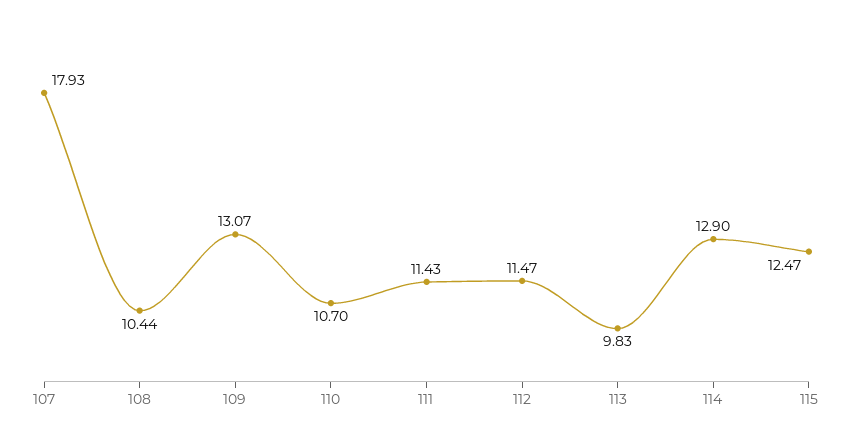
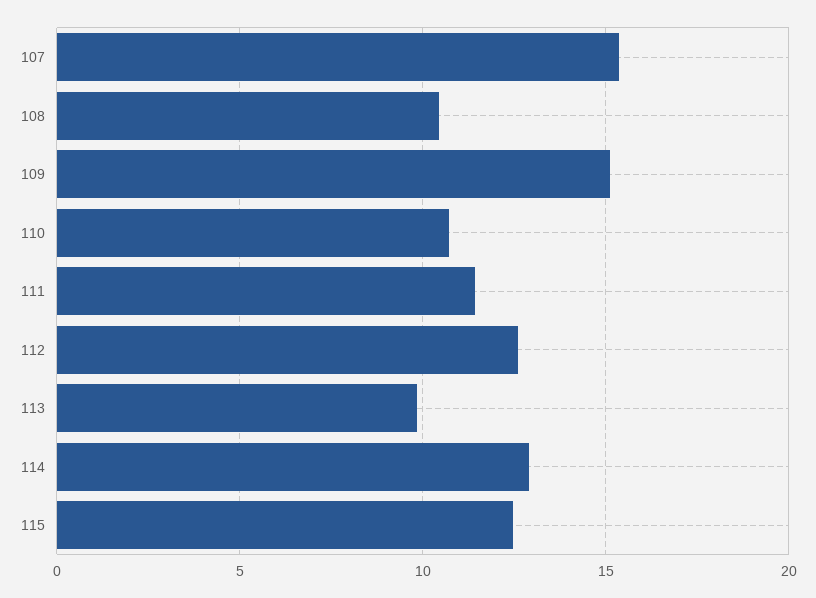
  {
-   "107": 17.93,
+   "107": 15.5,
    "108": 10.44,
-   "109": 13.07,
+   "109": 15,
    "110": 10.7,
    "111": 11.43,
-   "112": 11.47,
+   "112": 12.5,
    "113": 9.83,
    "114": 12.9,
    "115": 12.47
  }

